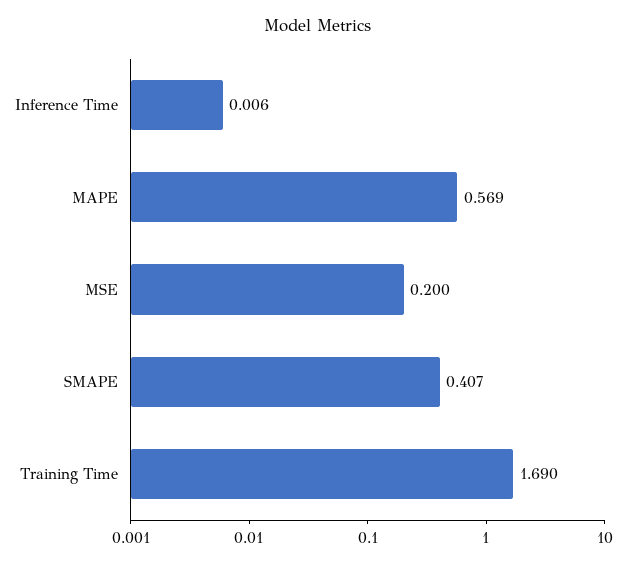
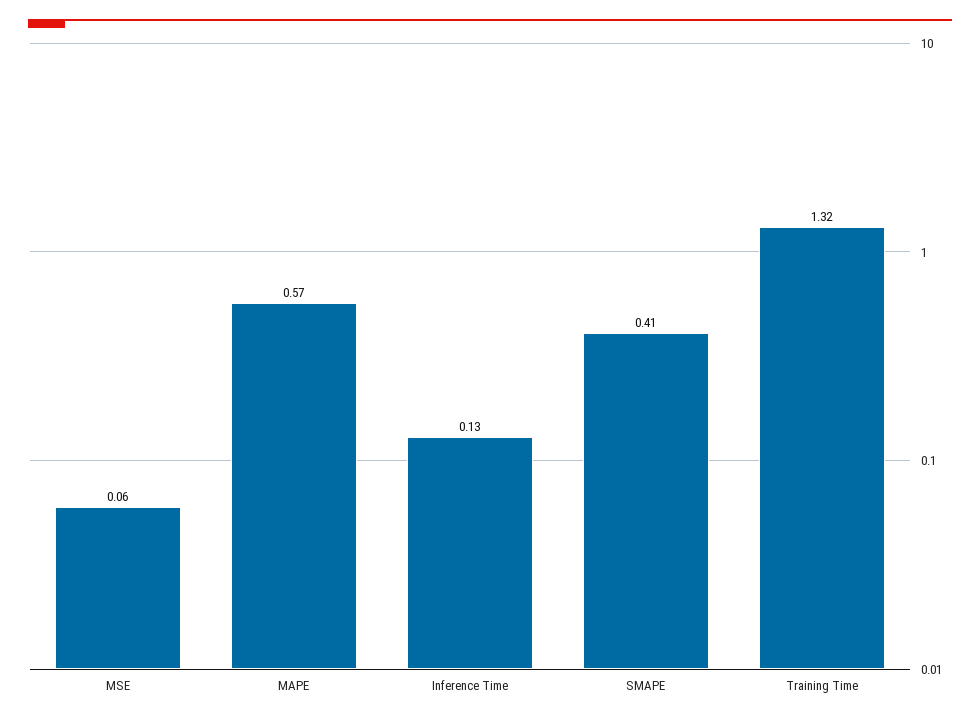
  {
-   "Inference Time": 0.006,
+   "Inference Time": 0.13,
    "MAPE": 0.569,
-   "MSE": 0.2,
+   "MSE": 0.06,
    "SMAPE": 0.407,
-   "Training Time": 1.69
+   "Training Time": 1.32
  }

